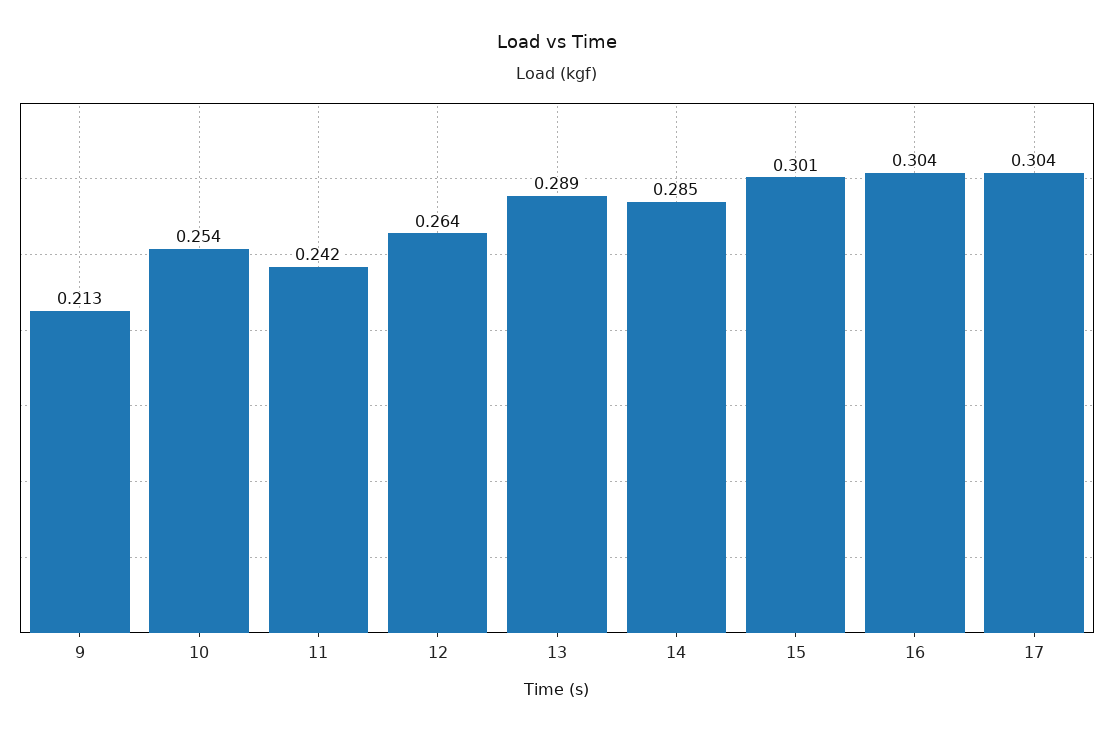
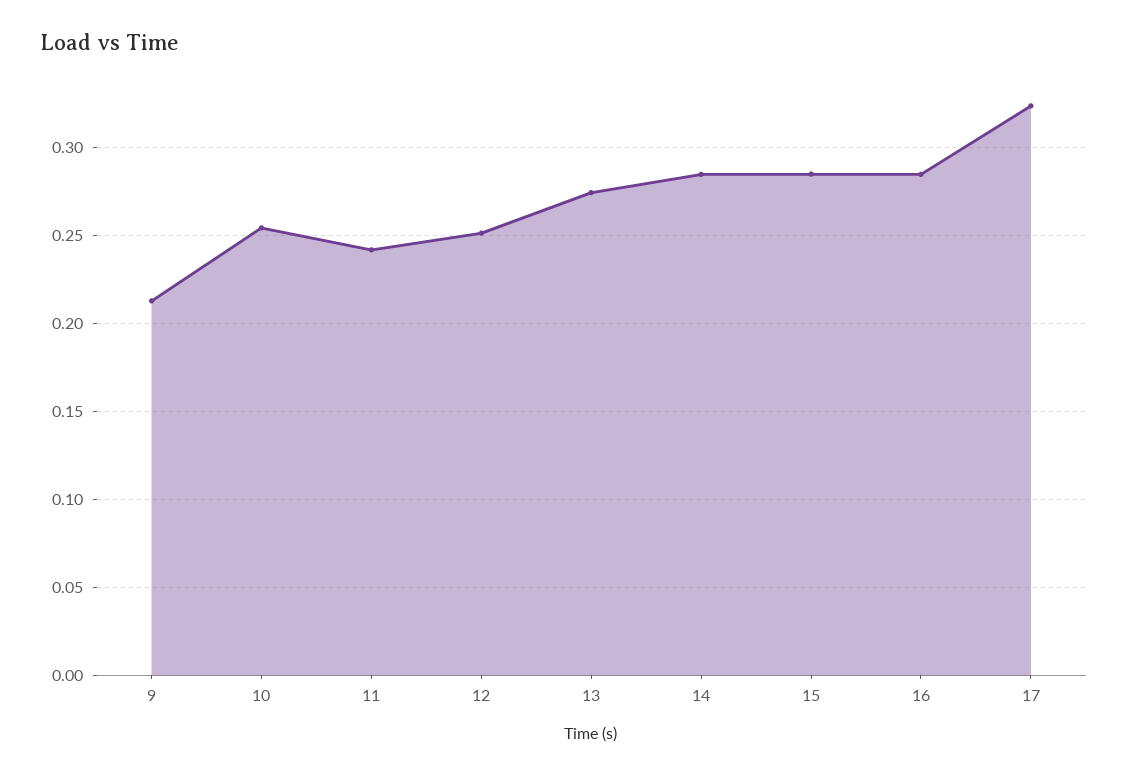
  {
    "9": 0.213,
    "10": 0.254,
    "11": 0.242,
-   "12": 0.264,
+   "12": 0.25,
-   "13": 0.289,
+   "13": 0.275,
    "14": 0.285,
-   "15": 0.301,
+   "15": 0.285,
-   "16": 0.304,
+   "16": 0.285,
-   "17": 0.304
+   "17": 0.325
  }

